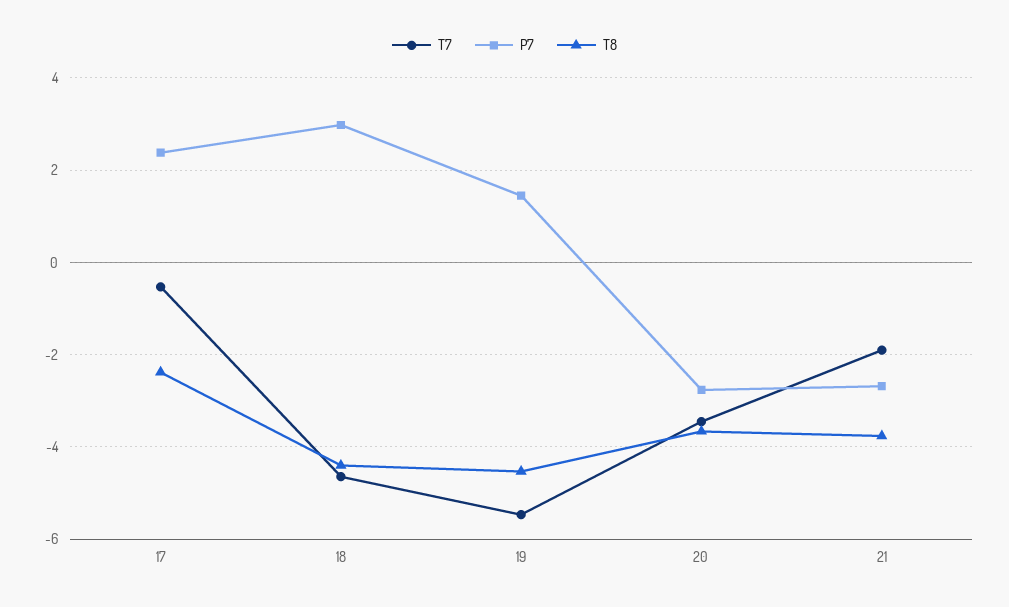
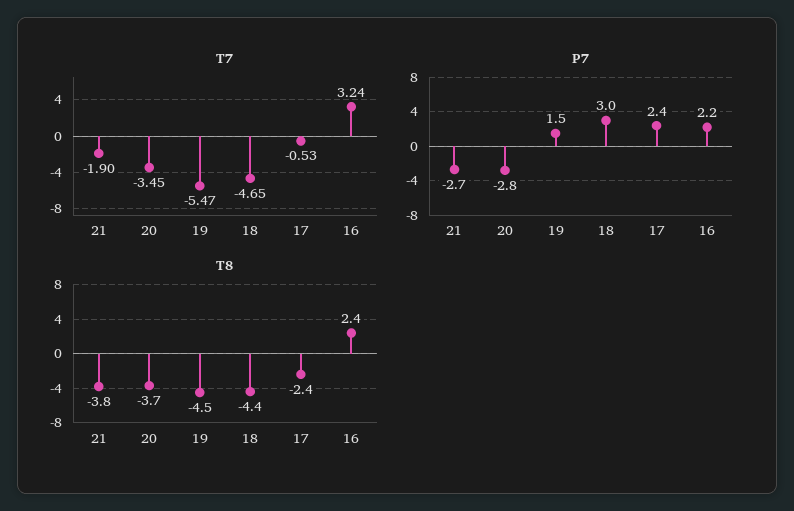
  {
    "T7": {
      "17": -0.53,
      "18": -4.65,
      "19": -5.47,
      "20": -3.45,
-     "21": -1.9
+     "21": -1.9,
+     "16": 3.24
    },
    "P7": {
      "17": 2.4,
      "18": 3,
      "19": 1.5,
      "20": -2.8,
-     "21": -2.7
+     "21": -2.7,
+     "16": 2.2
    },
    "T8": {
      "17": -2.4,
      "18": -4.4,
      "19": -4.5,
      "20": -3.7,
-     "21": -3.8
+     "21": -3.8,
+     "16": 2.4
    }
  }

